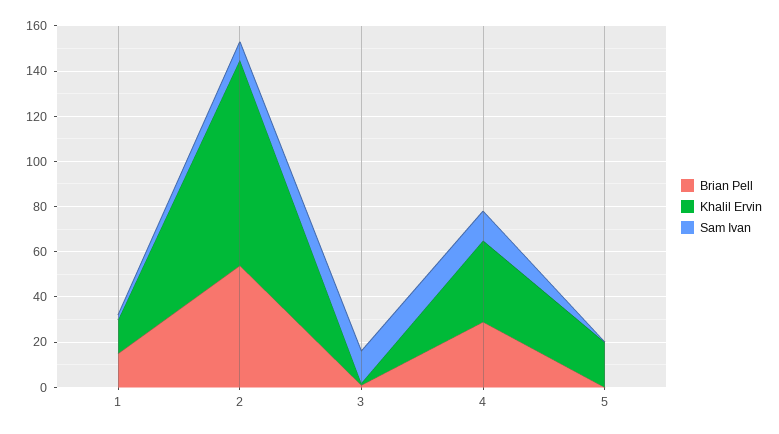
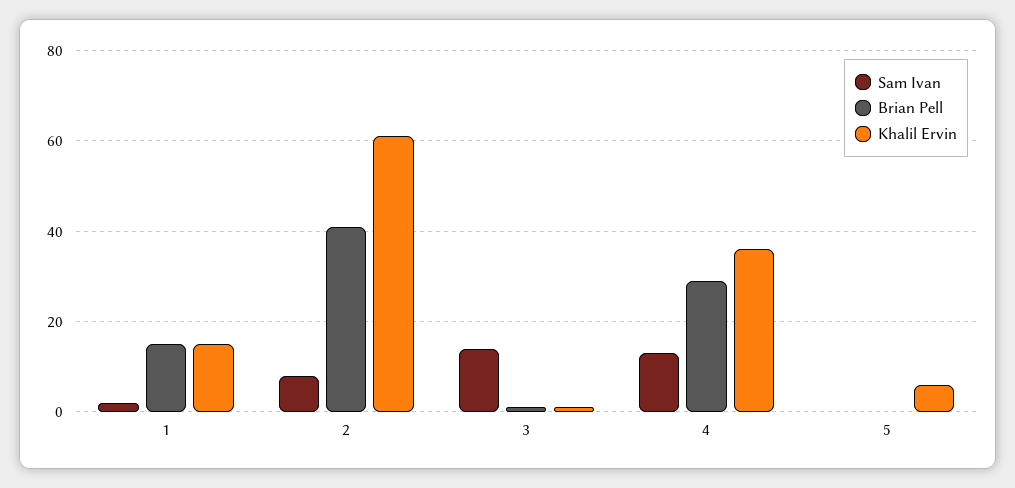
  {
    "Brian Pell": {
      "1": 15,
-     "2": 55,
+     "2": 40,
      "3": 0,
      "4": 30,
      "5": 0
    },
    "Khalil Ervin": {
      "1": 15,
-     "2": 90,
+     "2": 60,
      "3": 0,
      "4": 35,
-     "5": 20
+     "5": 5
    },
    "Sam Ivan": {
      "1": 0,
      "2": 10,
      "3": 15,
      "4": 15,
      "5": 0
    }
  }

